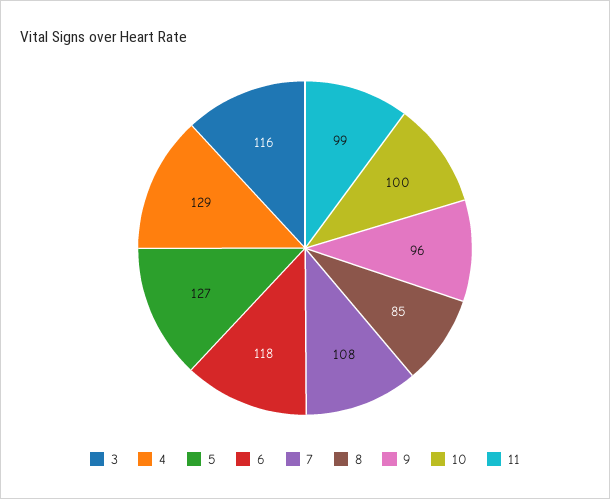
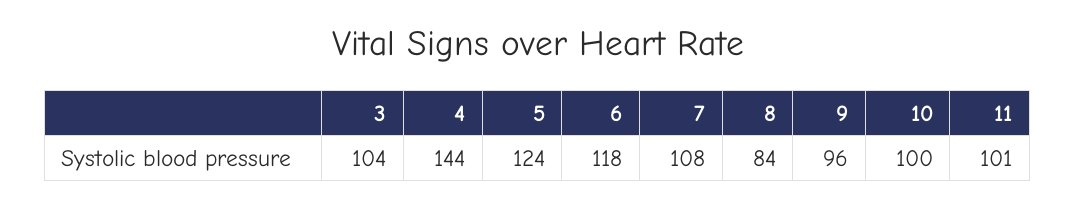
  {
-   "3": 116,
+   "3": 104,
-   "4": 129,
+   "4": 144,
-   "5": 127,
+   "5": 124,
    "6": 118,
    "7": 108,
-   "8": 85,
+   "8": 84,
    "9": 96,
    "10": 100,
-   "11": 99
+   "11": 101
  }

